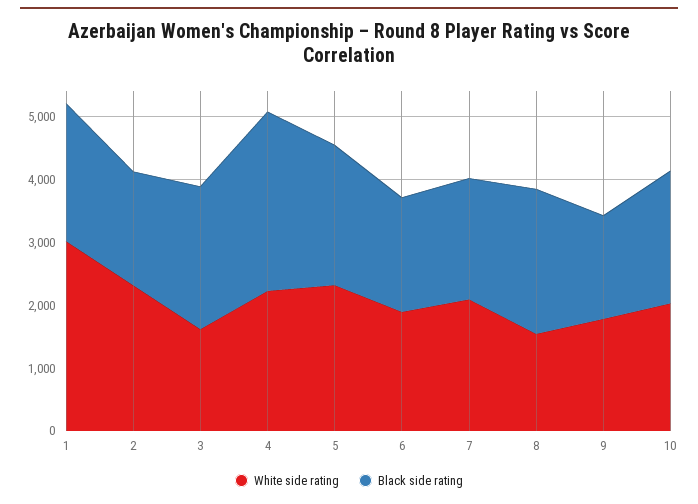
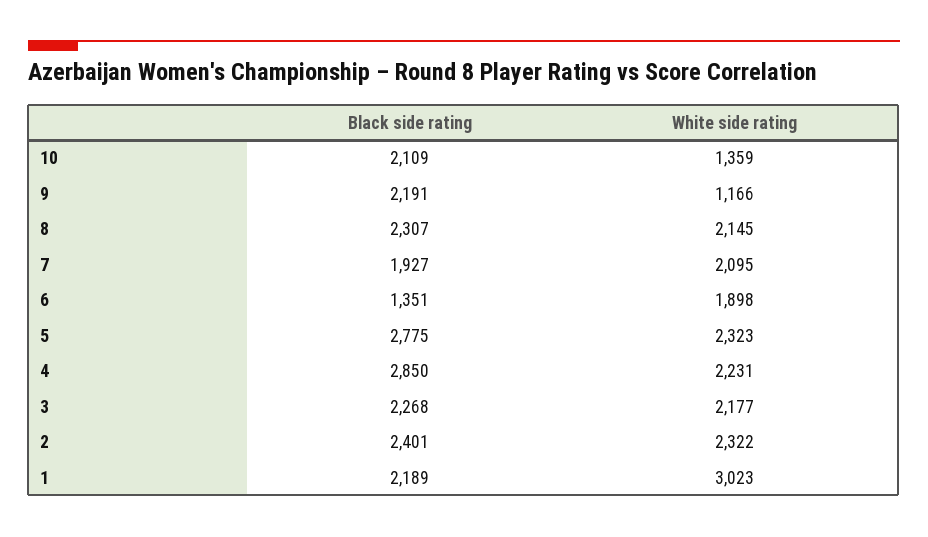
  {
    "White side rating": {
      "1": 3023,
      "2": 2322,
-     "3": 1600,
+     "3": 2177,
      "4": 2231,
      "5": 2323,
      "6": 1898,
      "7": 2095,
-     "8": 1600,
+     "8": 2145,
-     "9": 1800,
+     "9": 1166,
-     "10": 2000
+     "10": 1359
    },
    "Black side rating": {
      "1": 2189,
-     "2": 1800,
+     "2": 2401,
      "3": 2268,
      "4": 2850,
-     "5": 2200,
+     "5": 2775,
-     "6": 1800,
+     "6": 1351,
      "7": 1927,
      "8": 2307,
-     "9": 1600,
+     "9": 2191,
      "10": 2109
    }
  }

